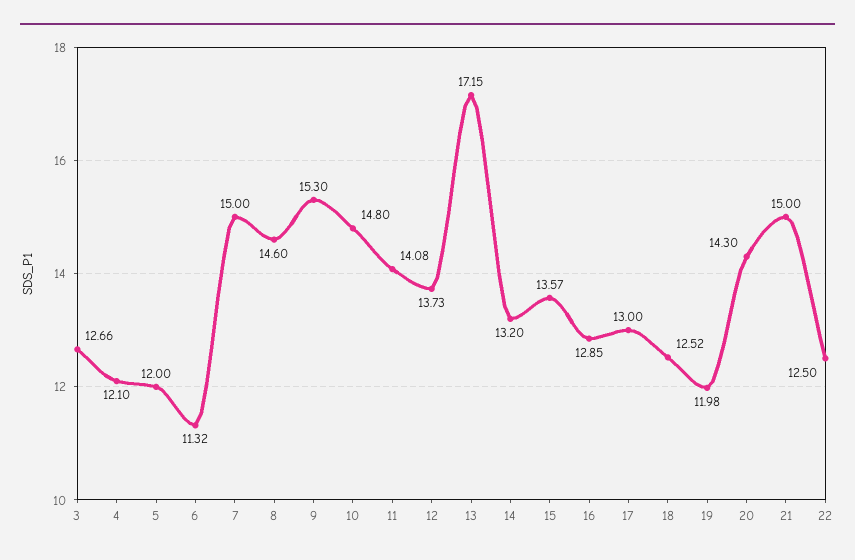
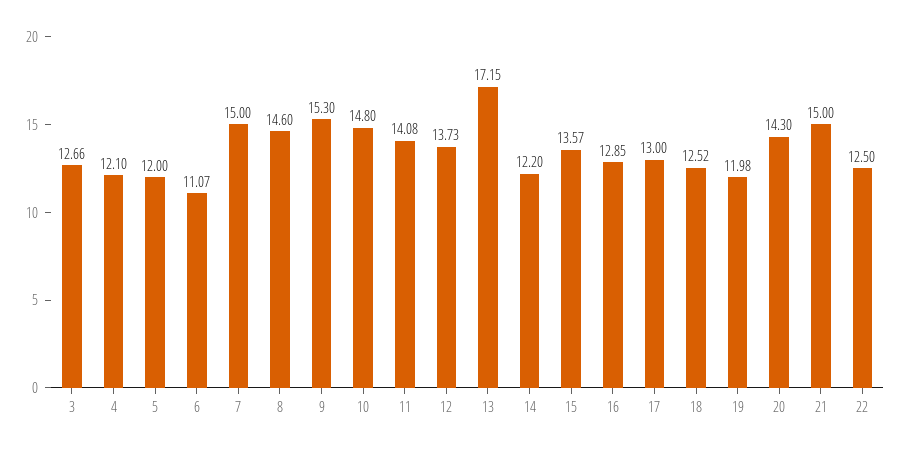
  {
    "3": 12.66,
    "4": 12.1,
    "5": 12,
-   "6": 11.32,
+   "6": 11.07,
    "7": 15,
    "8": 14.6,
    "9": 15.3,
    "10": 14.8,
    "11": 14.08,
    "12": 13.73,
    "13": 17.15,
-   "14": 13.2,
+   "14": 12.2,
    "15": 13.57,
    "16": 12.85,
    "17": 13,
    "18": 12.52,
    "19": 11.98,
    "20": 14.3,
    "21": 15,
    "22": 12.5
  }

